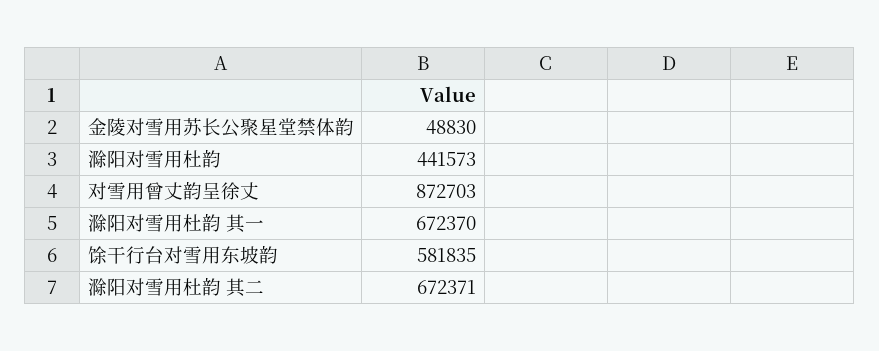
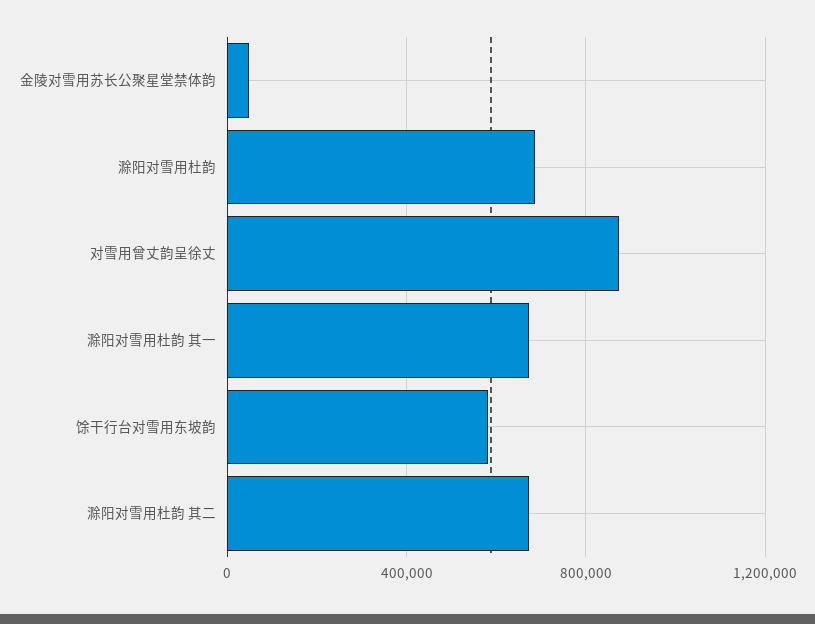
  {
    "金陵对雪用苏长公聚星堂禁体韵": 48830,
-   "滁阳对雪用杜韵": 441573,
+   "滁阳对雪用杜韵": 700000,
    "对雪用曾丈韵呈徐丈": 872703,
    "滁阳对雪用杜韵 其一": 672370,
    "馀干行台对雪用东坡韵": 581835,
    "滁阳对雪用杜韵 其二": 672371
  }

